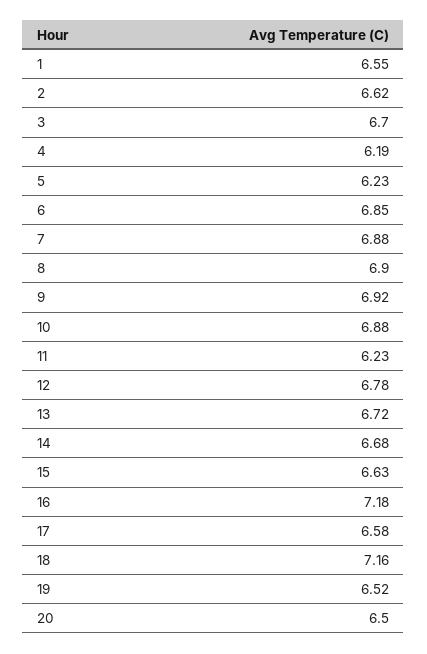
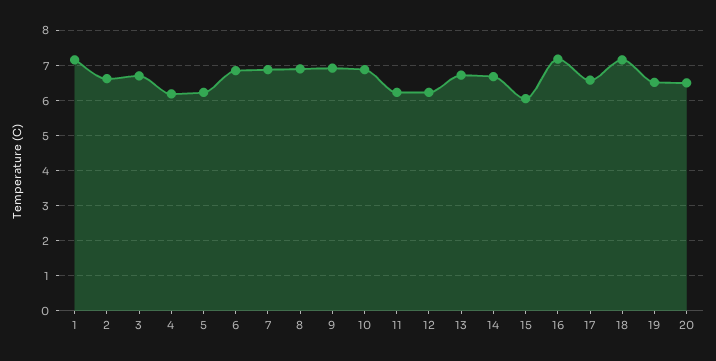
  {
-   "1": 6.55,
+   "1": 7.2,
    "2": 6.62,
    "3": 6.7,
    "4": 6.19,
    "5": 6.23,
    "6": 6.85,
    "7": 6.88,
    "8": 6.9,
    "9": 6.92,
    "10": 6.88,
    "11": 6.23,
-   "12": 6.78,
+   "12": 6.2,
    "13": 6.72,
    "14": 6.68,
-   "15": 6.63,
+   "15": 6,
    "16": 7.18,
    "17": 6.58,
    "18": 7.16,
    "19": 6.52,
    "20": 6.5
  }

